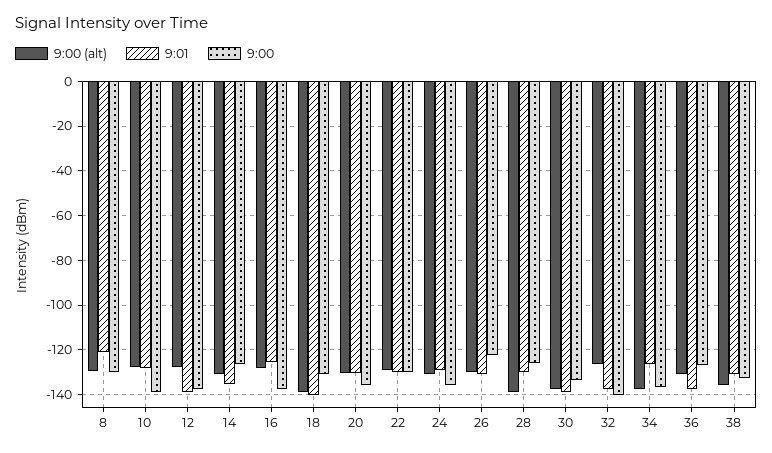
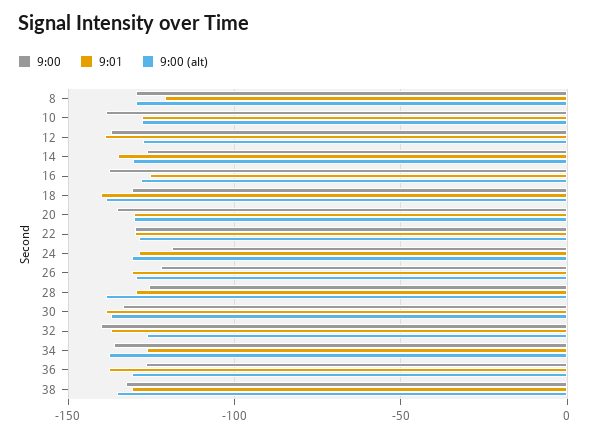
  {
    "9:00 (alt)": {
      "8": -130,
      "10": -130,
      "12": -130,
      "14": -130,
      "16": -130,
      "18": -140,
      "20": -130,
      "22": -130,
      "24": -130,
      "26": -130,
      "28": -140,
      "30": -135,
      "32": -125,
      "34": -140,
      "36": -130,
      "38": -135
    },
    "9:01": {
      "8": -120,
      "10": -130,
      "12": -140,
      "14": -135,
      "16": -125,
      "18": -140,
      "20": -130,
      "22": -130,
      "24": -130,
      "26": -130,
      "28": -130,
      "30": -140,
      "32": -135,
      "34": -125,
      "36": -140,
      "38": -130
    },
    "9:00": {
      "8": -130,
      "10": -140,
      "12": -135,
      "14": -125,
      "16": -140,
      "18": -130,
      "20": -135,
      "22": -130,
-     "24": -135,
+     "24": -120,
      "26": -120,
      "28": -125,
      "30": -135,
      "32": -140,
      "34": -135,
      "36": -125,
      "38": -135
    }
  }

